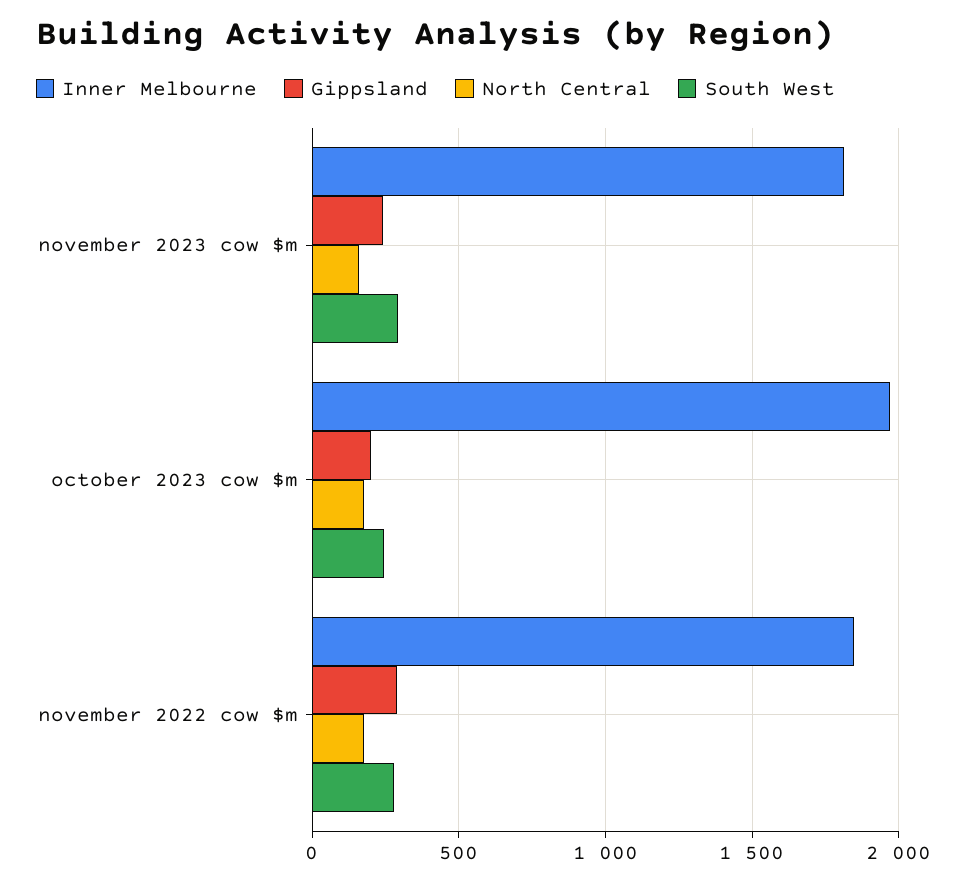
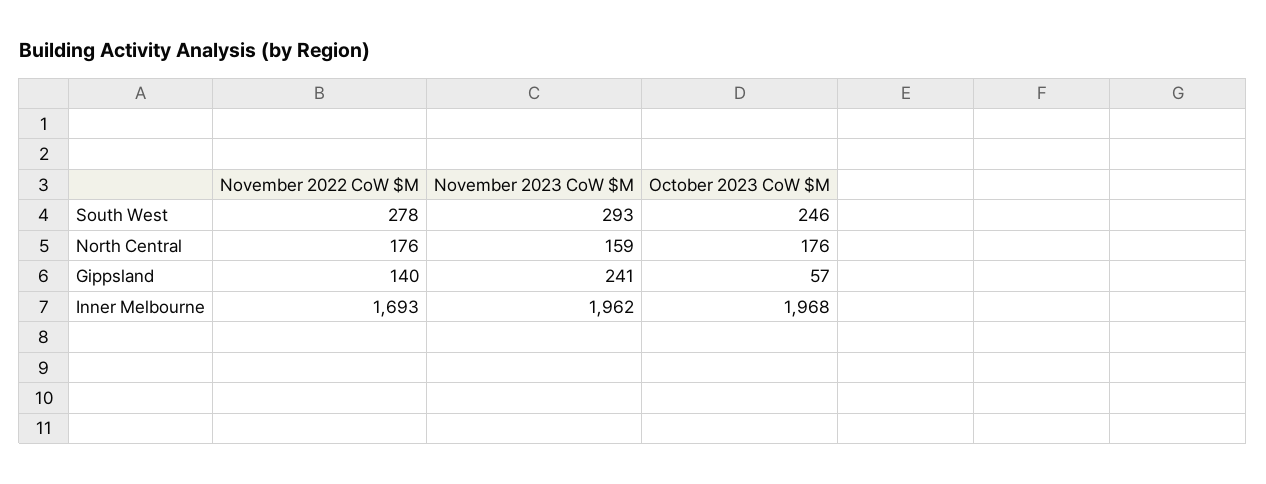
  {
    "Inner Melbourne": {
-     "november 2023 cow $m": 1800,
+     "november 2023 cow $m": 1962,
      "october 2023 cow $m": 1968,
-     "november 2022 cow $m": 1850
+     "november 2022 cow $m": 1693
    },
    "Gippsland": {
      "november 2023 cow $m": 241,
-     "october 2023 cow $m": 200,
+     "october 2023 cow $m": 57,
-     "november 2022 cow $m": 300
+     "november 2022 cow $m": 140
    },
    "North Central": {
      "november 2023 cow $m": 159,
      "october 2023 cow $m": 176,
      "november 2022 cow $m": 176
    },
    "South West": {
      "november 2023 cow $m": 293,
      "october 2023 cow $m": 246,
      "november 2022 cow $m": 278
    }
  }

